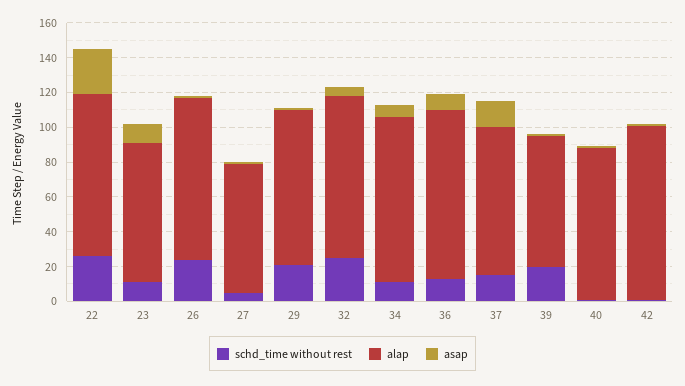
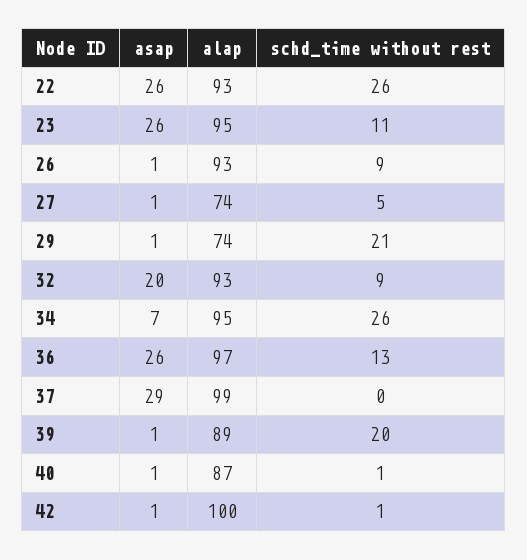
  {
    "schd_time without rest": {
      "22": 26,
      "23": 11,
-     "26": 25,
+     "26": 9,
      "27": 5,
      "29": 21,
-     "32": 25,
+     "32": 9,
-     "34": 10,
+     "34": 26,
      "36": 13,
-     "37": 15,
+     "37": 0,
      "39": 20,
      "40": 1,
      "42": 1
    },
    "alap": {
      "22": 93,
-     "23": 80,
+     "23": 95,
      "26": 93,
      "27": 74,
-     "29": 90,
+     "29": 74,
      "32": 93,
      "34": 95,
      "36": 97,
-     "37": 85,
+     "37": 99,
-     "39": 75,
+     "39": 89,
      "40": 87,
      "42": 100
    },
    "asap": {
      "22": 26,
-     "23": 10,
+     "23": 26,
      "26": 1,
      "27": 1,
      "29": 1,
-     "32": 5,
+     "32": 20,
      "34": 7,
-     "36": 10,
+     "36": 26,
-     "37": 15,
+     "37": 29,
      "39": 1,
      "40": 1,
      "42": 1
    }
  }

